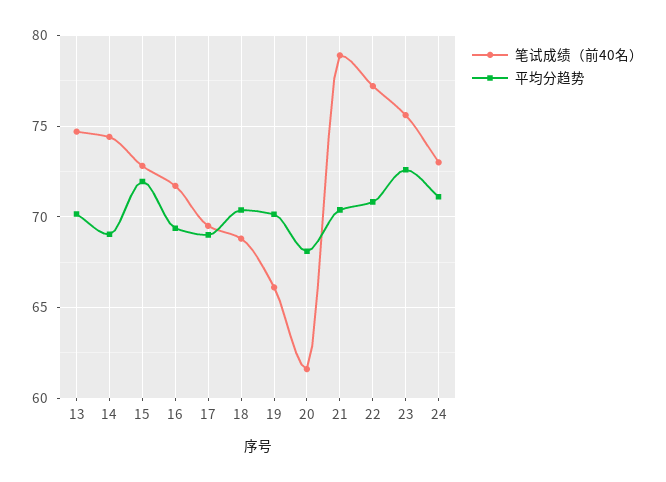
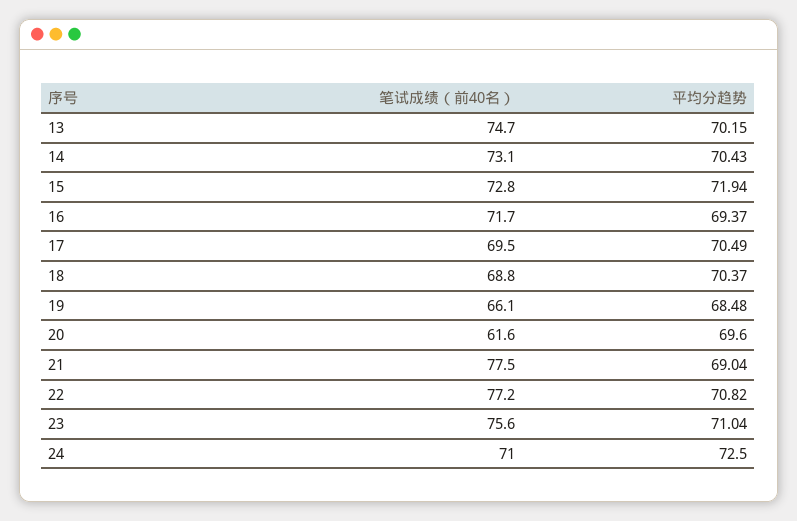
  {
    "笔试成绩（前40名）": {
      "13": 74.7,
-     "14": 74.5,
+     "14": 73.1,
      "15": 72.8,
      "16": 71.7,
      "17": 69.5,
      "18": 68.8,
      "19": 66.1,
      "20": 61.6,
-     "21": 79,
+     "21": 77.5,
      "22": 77.2,
      "23": 75.6,
-     "24": 73
+     "24": 71
    },
    "平均分趋势": {
      "13": 70.15,
-     "14": 69,
+     "14": 70.43,
      "15": 71.94,
      "16": 69.37,
-     "17": 69,
+     "17": 70.49,
      "18": 70.37,
-     "19": 70,
+     "19": 68.48,
-     "20": 68,
+     "20": 69.6,
-     "21": 70.5,
+     "21": 69.04,
      "22": 70.82,
-     "23": 72.5,
+     "23": 71.04,
-     "24": 71
+     "24": 72.5
    }
  }

